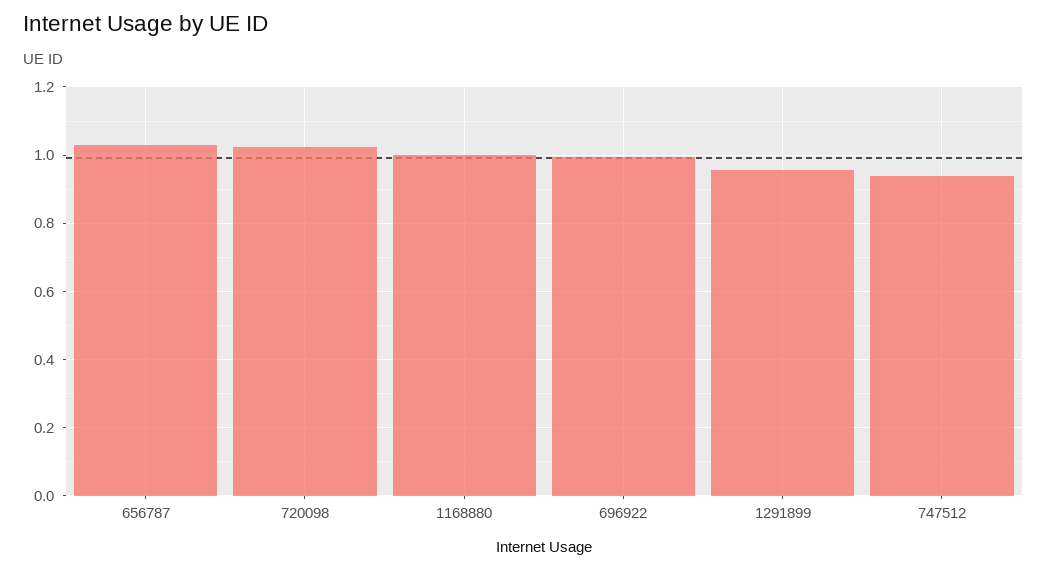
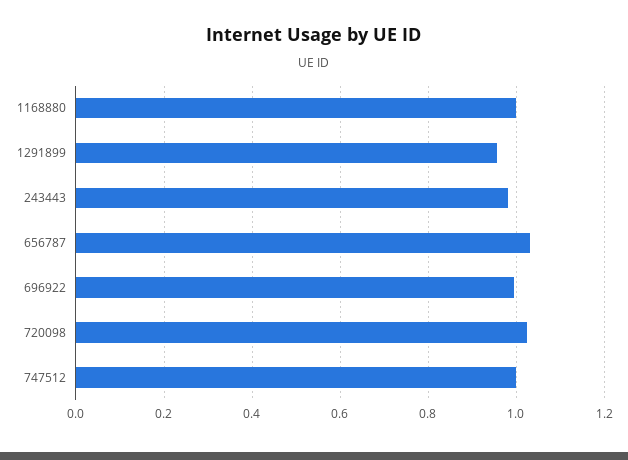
  {
    "656787": 1.04,
    "720098": 1.02,
    "1168880": 1,
    "696922": 1,
    "1291899": 0.96,
-   "747512": 0.94
+   "747512": 1,
+   "243443": 0.98
  }

